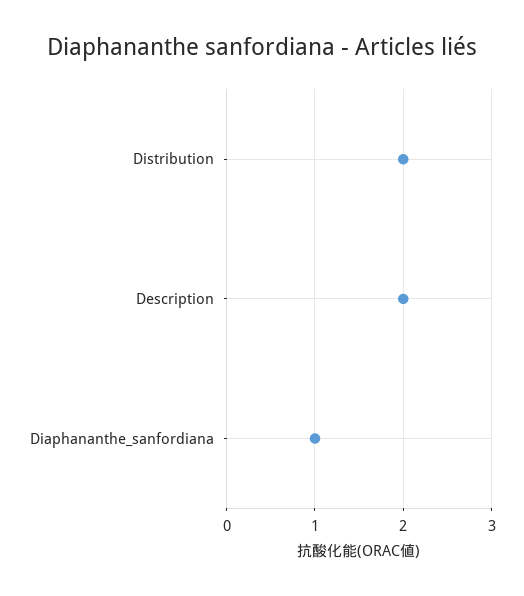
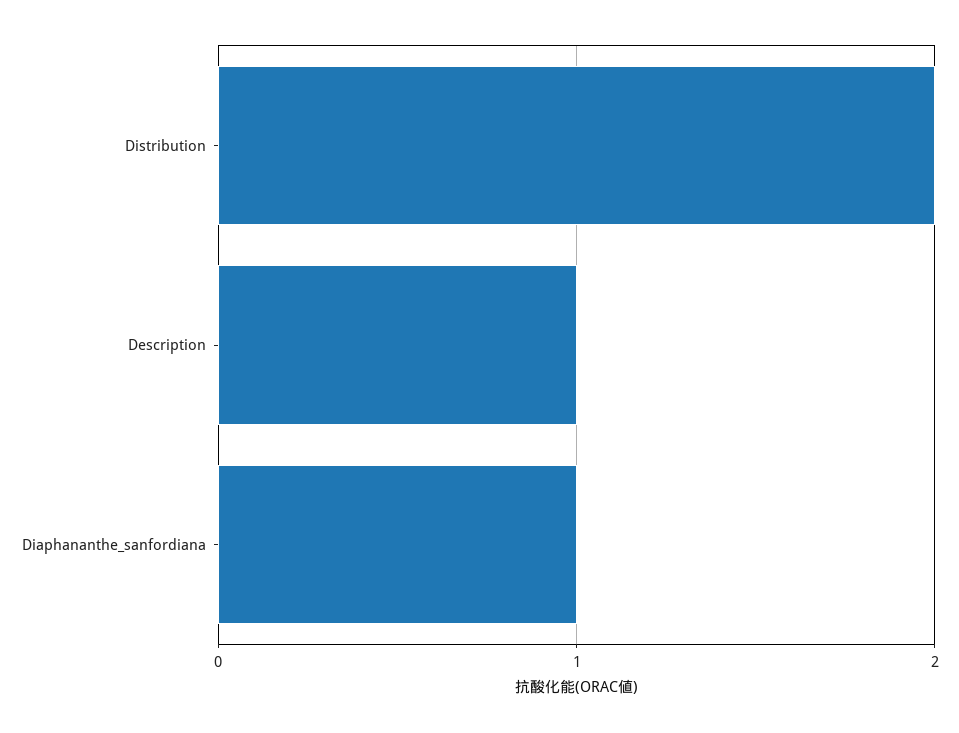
  {
    "Distribution": 2,
-   "Description": 2,
+   "Description": 1,
    "Diaphananthe_sanfordiana": 1
  }

